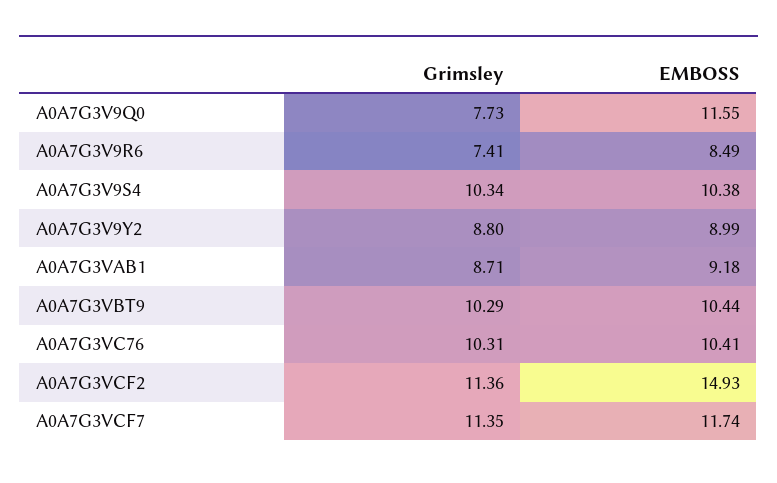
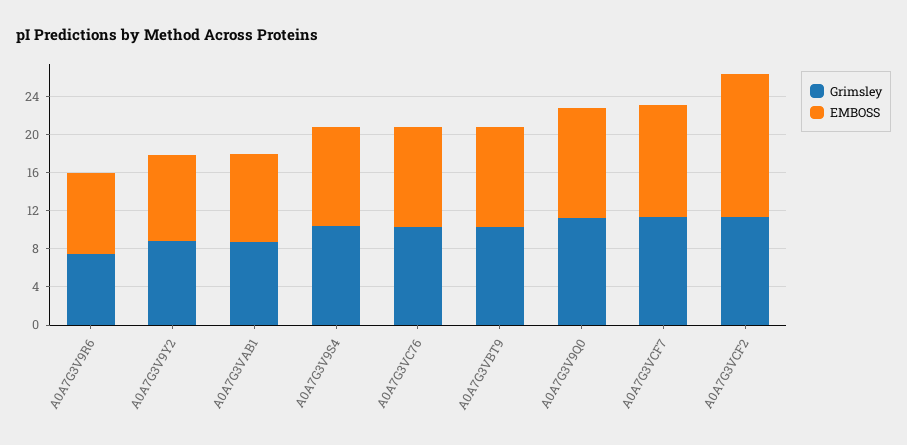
  {
    "Grimsley": {
-     "A0A7G3V9Q0": 7.73,
+     "A0A7G3V9Q0": 11,
      "A0A7G3V9R6": 7.41,
      "A0A7G3V9S4": 10.34,
      "A0A7G3V9Y2": 8.8,
      "A0A7G3VAB1": 8.71,
      "A0A7G3VBT9": 10.29,
      "A0A7G3VC76": 10.31,
      "A0A7G3VCF2": 11.36,
      "A0A7G3VCF7": 11.35
    },
    "EMBOSS": {
      "A0A7G3V9Q0": 11.55,
      "A0A7G3V9R6": 8.49,
      "A0A7G3V9S4": 10.38,
      "A0A7G3V9Y2": 8.99,
      "A0A7G3VAB1": 9.18,
      "A0A7G3VBT9": 10.44,
      "A0A7G3VC76": 10.41,
      "A0A7G3VCF2": 14.93,
      "A0A7G3VCF7": 11.74
    }
  }

